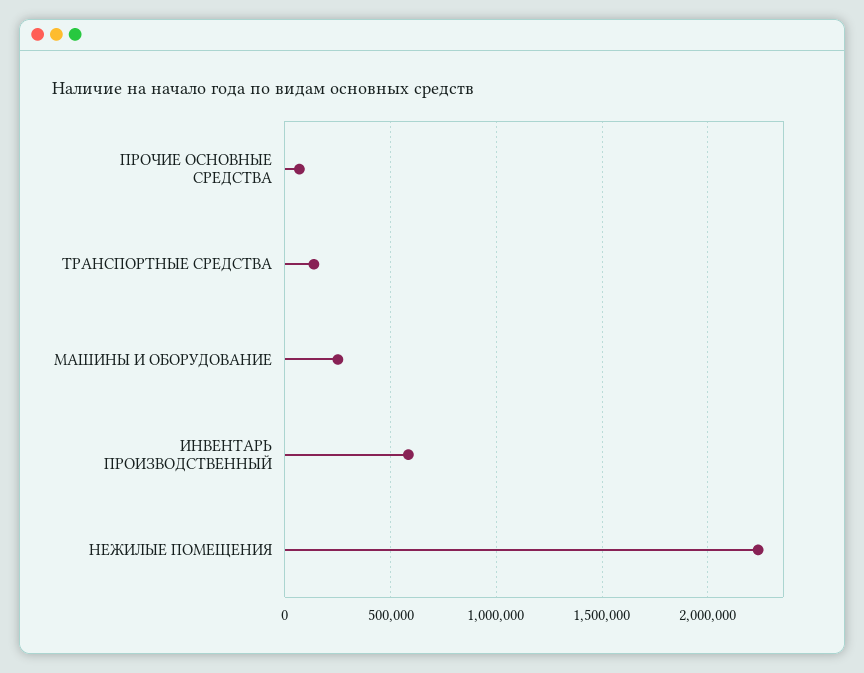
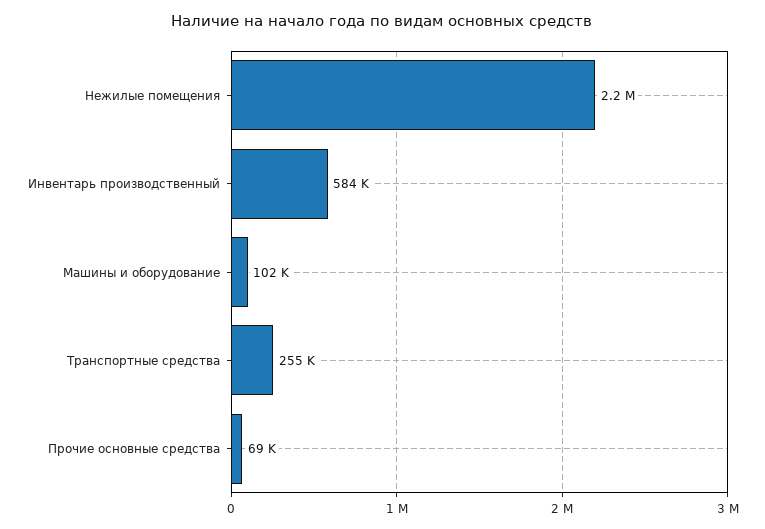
  {
    "ПРОЧИЕ ОСНОВНЫЕ СРЕДСТВА": 69000,
-   "ТРАНСПОРТНЫЕ СРЕДСТВА": 150000,
+   "ТРАНСПОРТНЫЕ СРЕДСТВА": 255000,
-   "МАШИНЫ И ОБОРУДОВАНИЕ": 250000,
+   "МАШИНЫ И ОБОРУДОВАНИЕ": 102000,
    "ИНВЕНТАРЬ ПРОИЗВОДСТВЕННЫЙ": 584000,
    "НЕЖИЛЫЕ ПОМЕЩЕНИЯ": 2200000
  }

